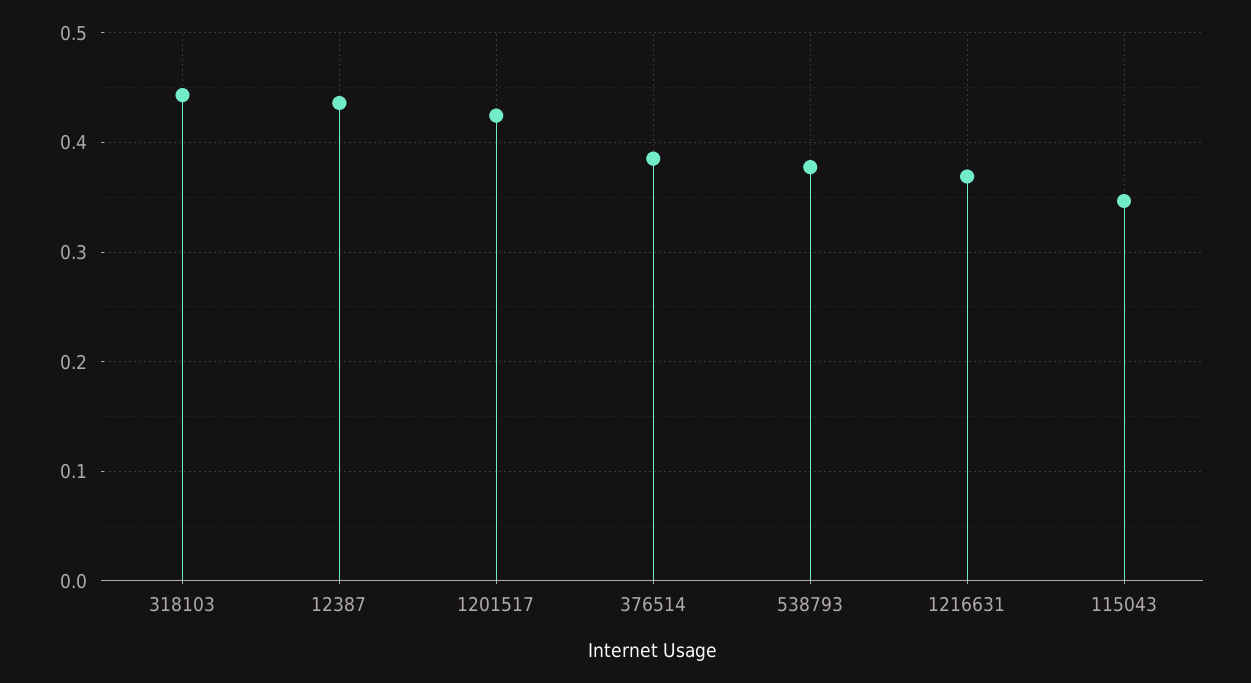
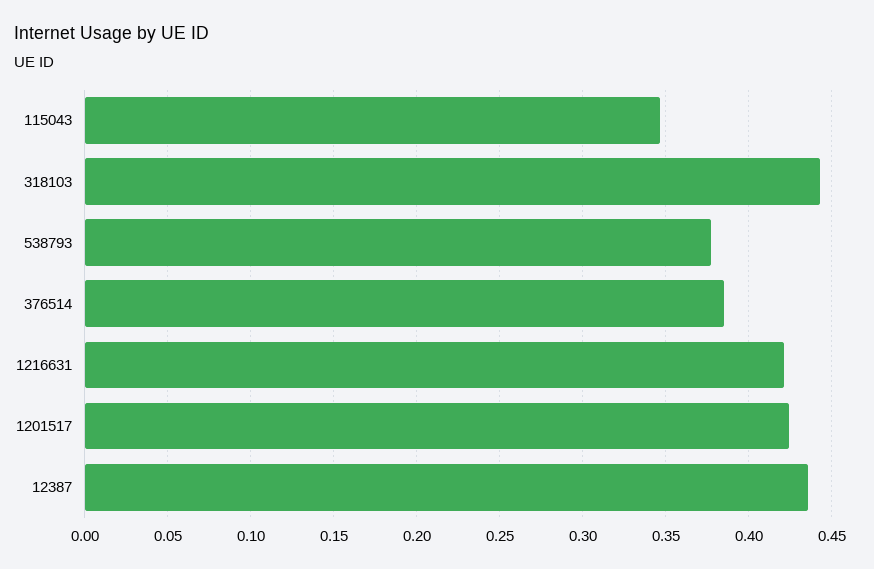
  {
    "318103": 0.445,
    "12387": 0.435,
    "1201517": 0.425,
    "376514": 0.385,
    "538793": 0.38,
-   "1216631": 0.37,
+   "1216631": 0.42,
    "115043": 0.345
  }

